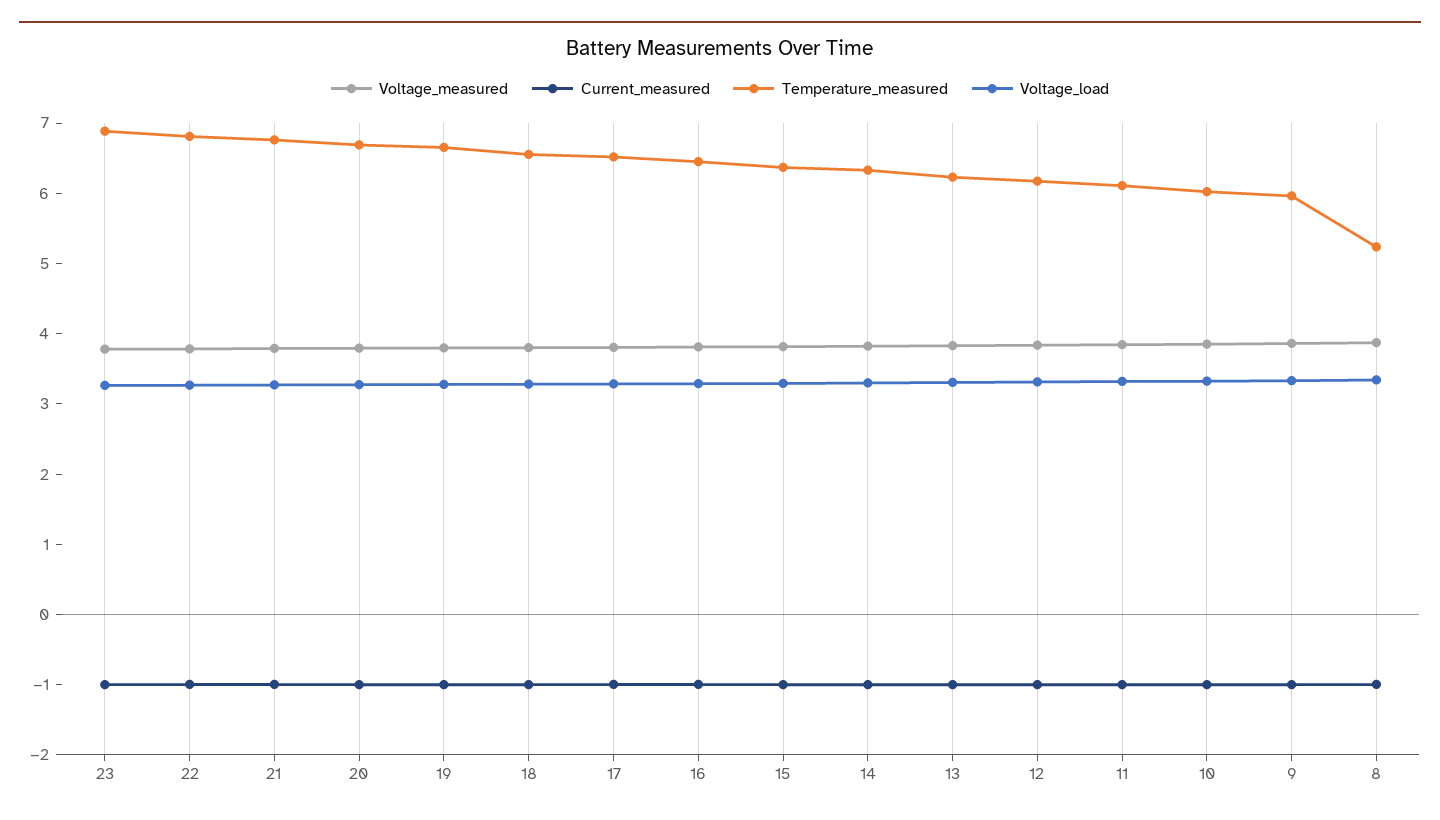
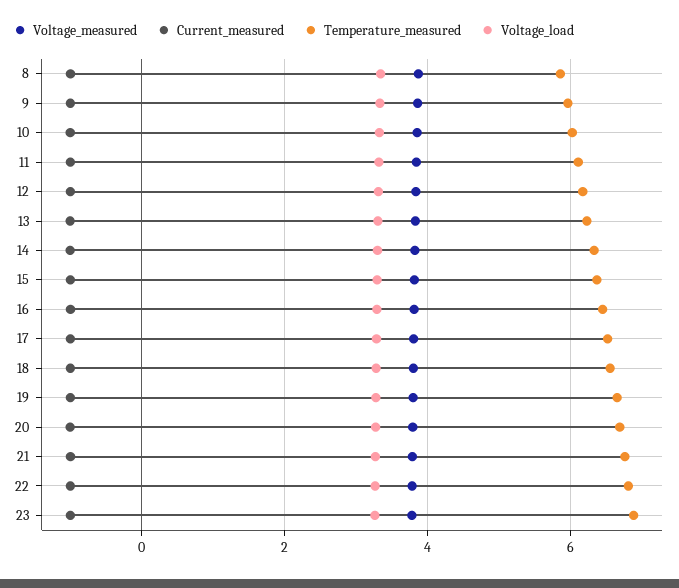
  {
    "Voltage_measured": {
      "23": 3.8,
      "22": 3.8,
      "21": 3.8,
      "20": 3.8,
      "19": 3.8,
      "18": 3.8,
      "17": 3.8,
      "16": 3.8,
      "15": 3.8,
      "14": 3.8,
      "13": 3.8,
      "12": 3.8,
      "11": 3.8,
      "10": 3.8,
      "9": 3.8,
      "8": 3.8
    },
    "Current_measured": {
      "23": -1,
      "22": -1,
      "21": -1,
      "20": -1,
      "19": -1,
      "18": -1,
      "17": -1,
      "16": -1,
      "15": -1,
      "14": -1,
      "13": -1,
      "12": -1,
      "11": -1,
      "10": -1,
      "9": -1,
      "8": -1
    },
    "Temperature_measured": {
      "23": 6.8,
      "22": 6.8,
      "21": 6.8,
      "20": 6.6,
      "19": 6.6,
      "18": 6.6,
      "17": 6.6,
      "16": 6.4,
      "15": 6.4,
      "14": 6.4,
      "13": 6.2,
      "12": 6.2,
      "11": 6.2,
      "10": 6,
      "9": 6,
-     "8": 5.2
+     "8": 5.8
    },
    "Voltage_load": {
      "23": 3.2,
      "22": 3.2,
      "21": 3.2,
      "20": 3.2,
      "19": 3.2,
      "18": 3.2,
      "17": 3.2,
      "16": 3.2,
      "15": 3.2,
      "14": 3.4,
      "13": 3.4,
      "12": 3.4,
      "11": 3.4,
      "10": 3.4,
      "9": 3.4,
      "8": 3.4
    }
  }

